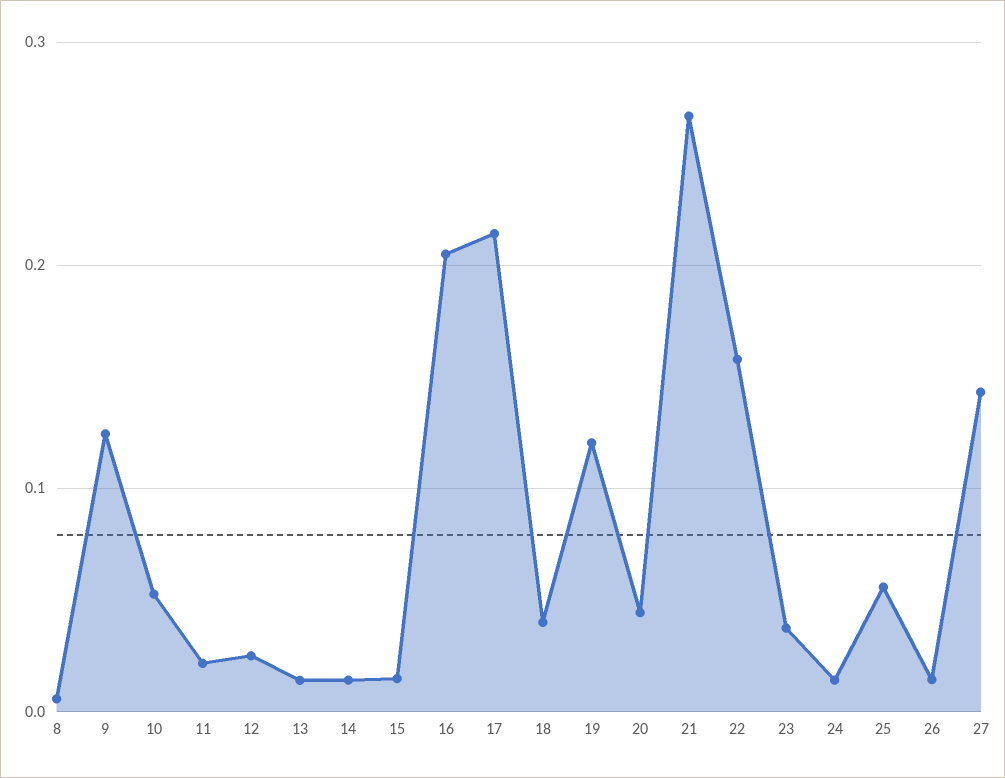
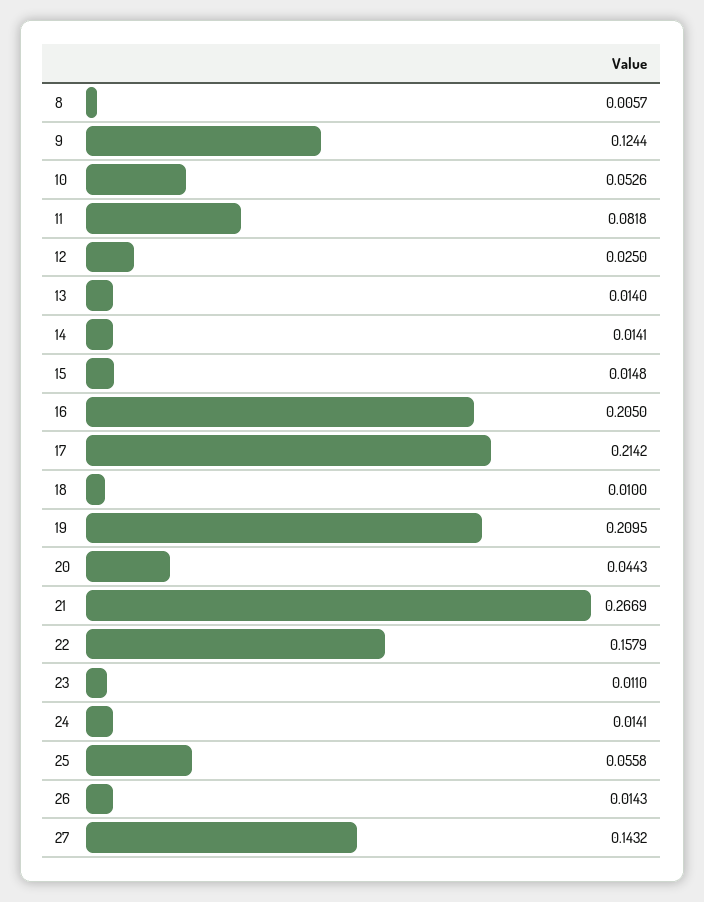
  {
    "8": 0.0057,
    "9": 0.1244,
    "10": 0.0526,
-   "11": 0.02,
+   "11": 0.0818,
    "12": 0.025,
    "13": 0.014,
    "14": 0.0141,
    "15": 0.0148,
    "16": 0.205,
    "17": 0.2142,
-   "18": 0.04,
+   "18": 0.01,
-   "19": 0.12,
+   "19": 0.2095,
    "20": 0.0443,
    "21": 0.2669,
    "22": 0.1579,
-   "23": 0.04,
+   "23": 0.011,
    "24": 0.0141,
    "25": 0.0558,
    "26": 0.0143,
    "27": 0.1432
  }

